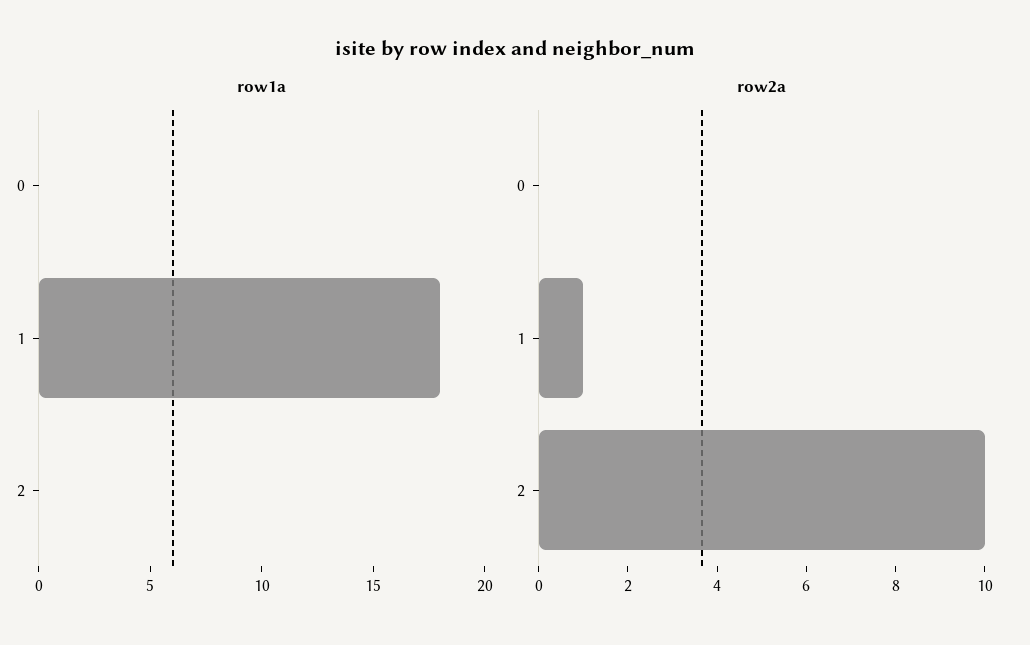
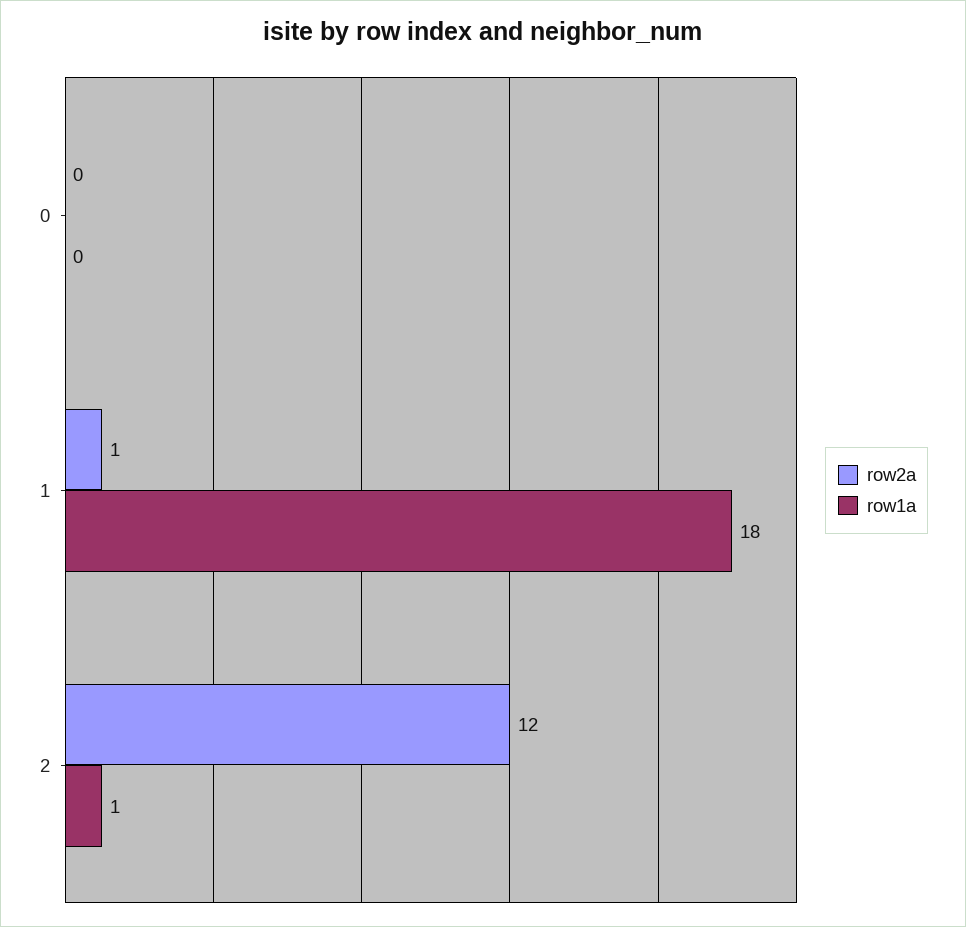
  {
    "row1a": {
      "0": 0,
      "1": 18,
-     "2": 0
+     "2": 1
    },
    "row2a": {
      "0": 0,
      "1": 1,
-     "2": 10
+     "2": 12
    }
  }

